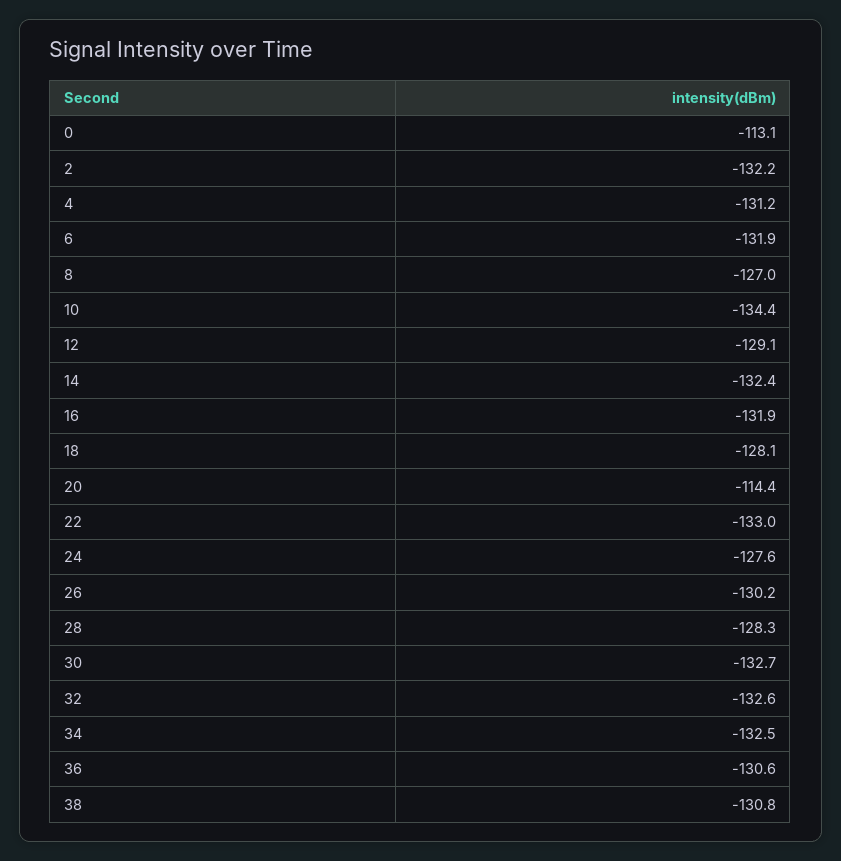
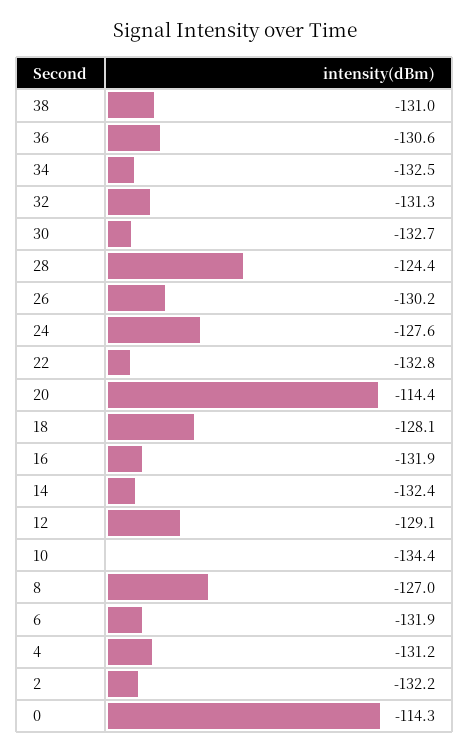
  {
-   "0": -113.1,
+   "0": -114.3,
    "2": -132.2,
    "4": -131.2,
    "6": -131.9,
    "8": -127,
    "10": -134.4,
    "12": -129.1,
    "14": -132.4,
    "16": -131.9,
    "18": -128.1,
    "20": -114.4,
-   "22": -133,
+   "22": -132.8,
    "24": -127.6,
    "26": -130.2,
-   "28": -128.3,
+   "28": -124.4,
    "30": -132.7,
-   "32": -132.6,
+   "32": -131.3,
    "34": -132.5,
    "36": -130.6,
-   "38": -130.8
+   "38": -131
  }

